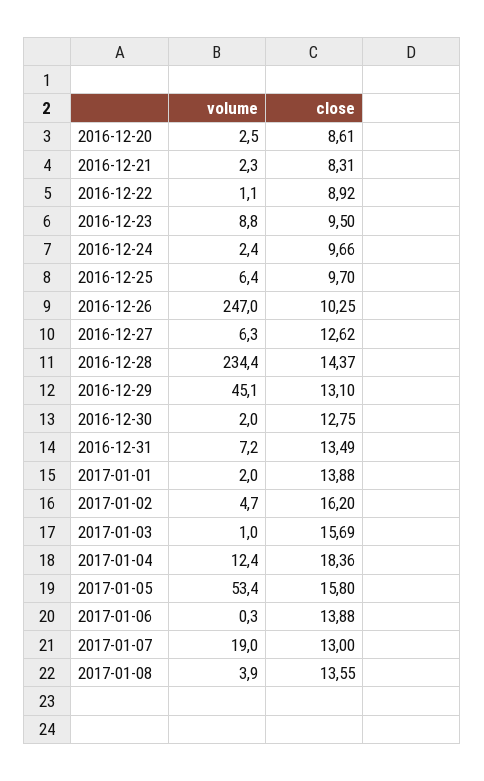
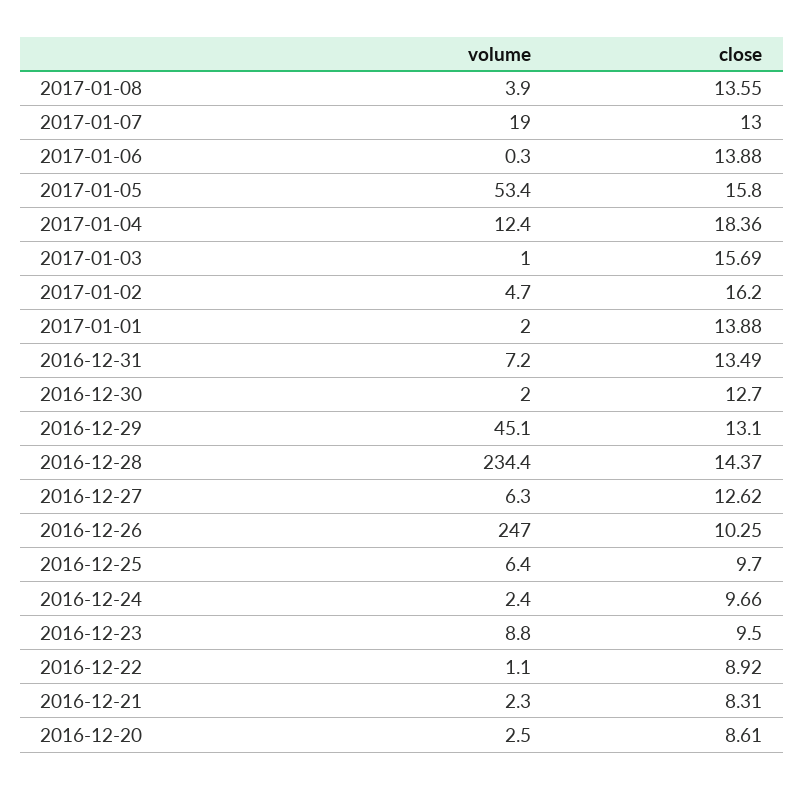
  {
    "volume": {
      "2016-12-20": 2.5,
      "2016-12-21": 2.3,
      "2016-12-22": 1.1,
      "2016-12-23": 8.8,
      "2016-12-24": 2.4,
      "2016-12-25": 6.4,
      "2016-12-26": 247,
      "2016-12-27": 6.3,
      "2016-12-28": 234.4,
      "2016-12-29": 45.1,
      "2016-12-30": 2,
      "2016-12-31": 7.2,
      "2017-01-01": 2,
      "2017-01-02": 4.7,
      "2017-01-03": 1,
      "2017-01-04": 12.4,
      "2017-01-05": 53.4,
      "2017-01-06": 0.3,
      "2017-01-07": 19,
      "2017-01-08": 3.9
    },
    "close": {
      "2016-12-20": 8.61,
      "2016-12-21": 8.31,
      "2016-12-22": 8.92,
      "2016-12-23": 9.5,
      "2016-12-24": 9.66,
      "2016-12-25": 9.7,
      "2016-12-26": 10.25,
      "2016-12-27": 12.62,
      "2016-12-28": 14.37,
      "2016-12-29": 13.1,
-     "2016-12-30": 12.75,
+     "2016-12-30": 12.7,
      "2016-12-31": 13.49,
      "2017-01-01": 13.88,
      "2017-01-02": 16.2,
      "2017-01-03": 15.69,
      "2017-01-04": 18.36,
      "2017-01-05": 15.8,
      "2017-01-06": 13.88,
      "2017-01-07": 13,
      "2017-01-08": 13.55
    }
  }

